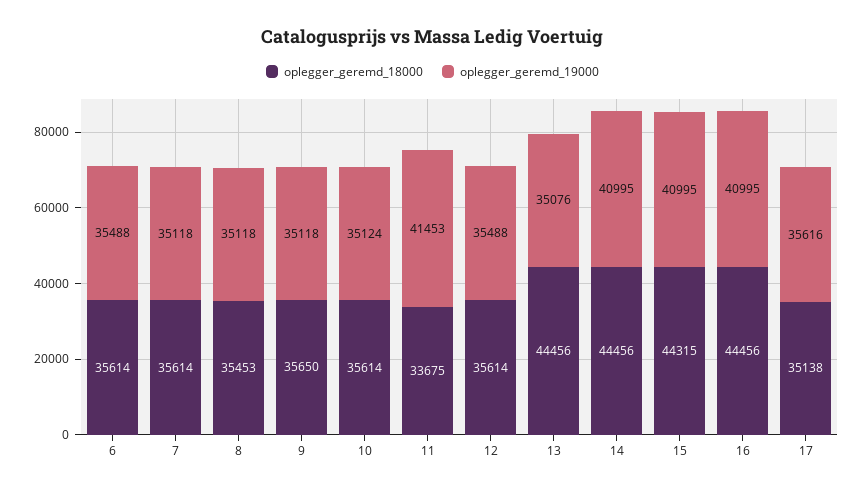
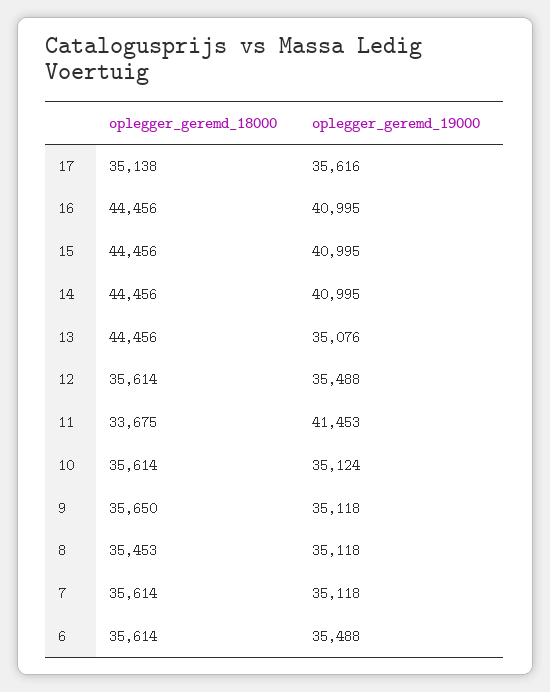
  {
    "oplegger_geremd_18000": {
      "6": 35614,
      "7": 35614,
      "8": 35453,
      "9": 35650,
      "10": 35614,
      "11": 33675,
      "12": 35614,
      "13": 44456,
      "14": 44456,
-     "15": 44315,
+     "15": 44456,
      "16": 44456,
      "17": 35138
    },
    "oplegger_geremd_19000": {
      "6": 35488,
      "7": 35118,
      "8": 35118,
      "9": 35118,
      "10": 35124,
      "11": 41453,
      "12": 35488,
      "13": 35076,
      "14": 40995,
      "15": 40995,
      "16": 40995,
      "17": 35616
    }
  }

